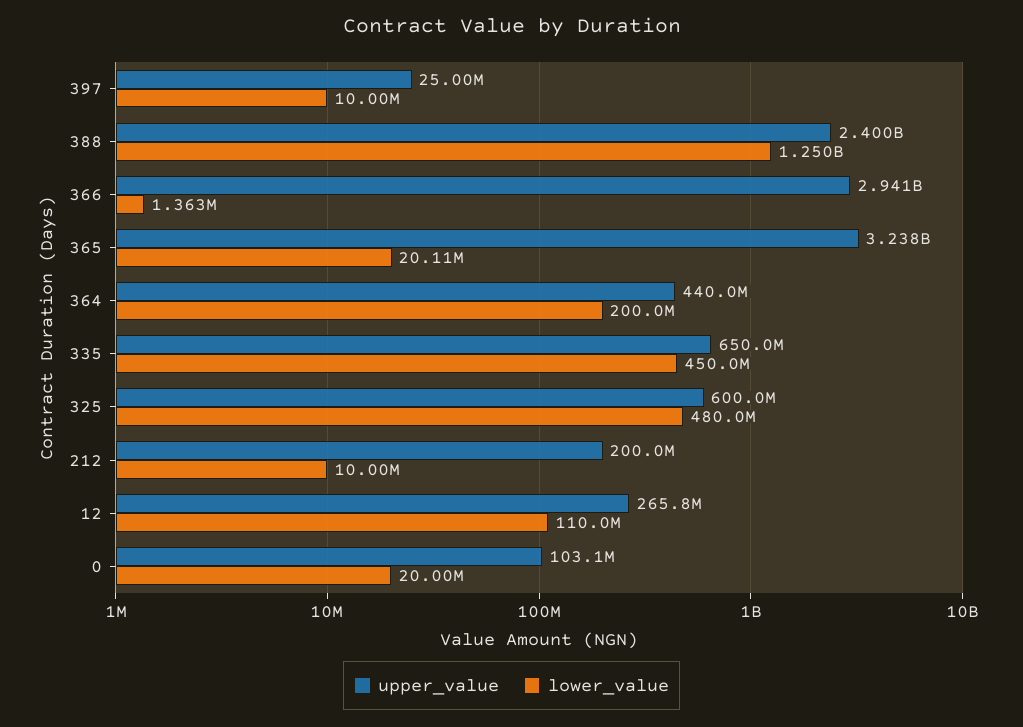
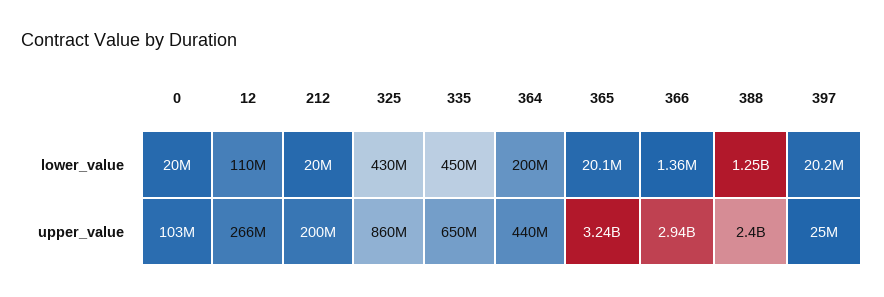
  {
    "upper_value": {
      "397": 25000000,
      "388": 2400000000,
      "366": 2941000000,
      "365": 3238000000,
      "364": 440000000,
      "335": 650000000,
-     "325": 600000000,
+     "325": 860000000,
      "212": 200000000,
      "12": 265800000,
      "0": 103100000
    },
    "lower_value": {
-     "397": 10000000,
+     "397": 20200000,
      "388": 1250000000,
      "366": 1363000,
      "365": 20110000,
      "364": 200000000,
      "335": 450000000,
-     "325": 480000000,
+     "325": 430000000,
-     "212": 10000000,
+     "212": 20000000,
      "12": 110000000,
      "0": 20000000
    }
  }

